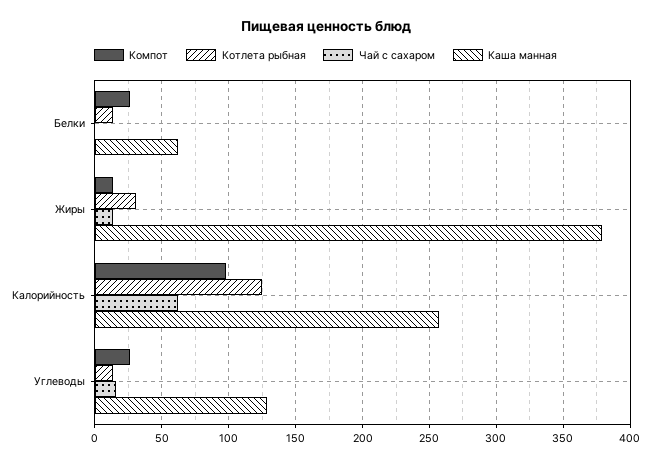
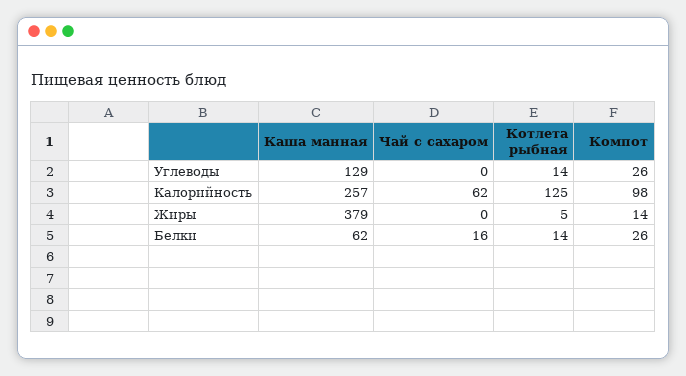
  {
    "Компот": {
      "Белки": 26,
      "Жиры": 14,
      "Калорийность": 98,
      "Углеводы": 26
    },
    "Котлета рыбная": {
      "Белки": 14,
-     "Жиры": 30,
+     "Жиры": 5,
      "Калорийность": 125,
      "Углеводы": 14
    },
    "Чай с сахаром": {
-     "Белки": 0,
+     "Белки": 16,
-     "Жиры": 15,
+     "Жиры": 0,
      "Калорийность": 62,
-     "Углеводы": 15
+     "Углеводы": 0
    },
    "Каша манная": {
      "Белки": 62,
      "Жиры": 379,
      "Калорийность": 257,
      "Углеводы": 129
    }
  }

